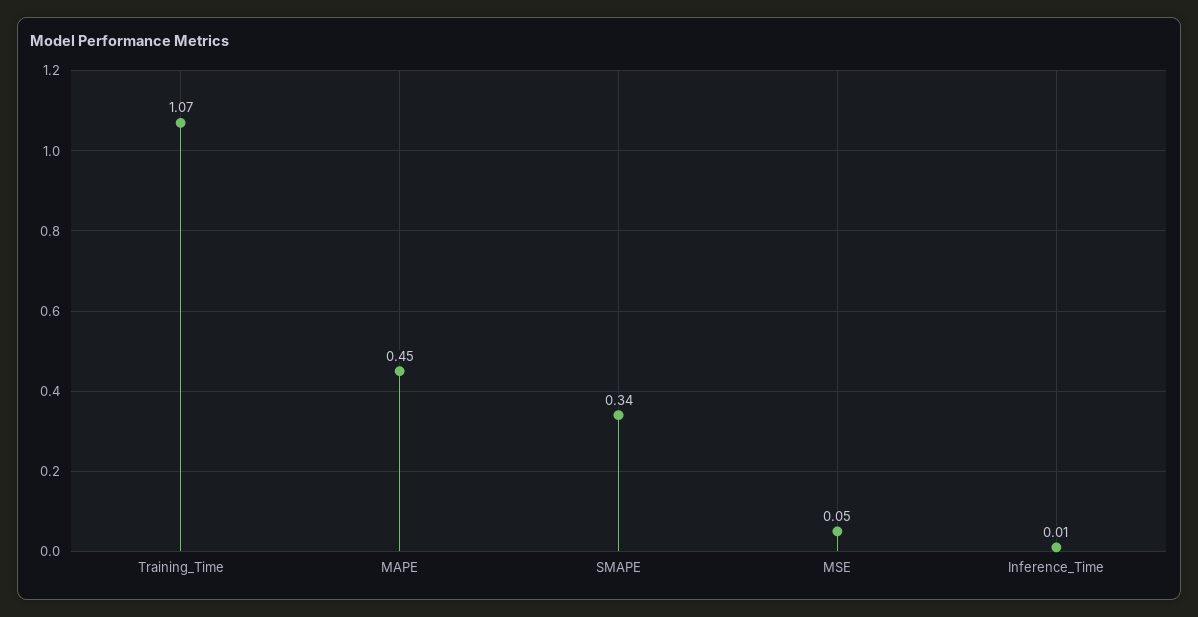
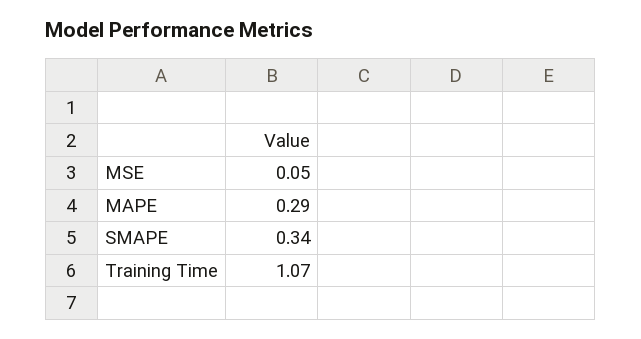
  {
    "Training_Time": 1.07,
-   "MAPE": 0.45,
+   "MAPE": 0.29,
    "SMAPE": 0.34,
-   "MSE": 0.05,
+   "MSE": 0.05
-   "Inference_Time": 0.01
  }

